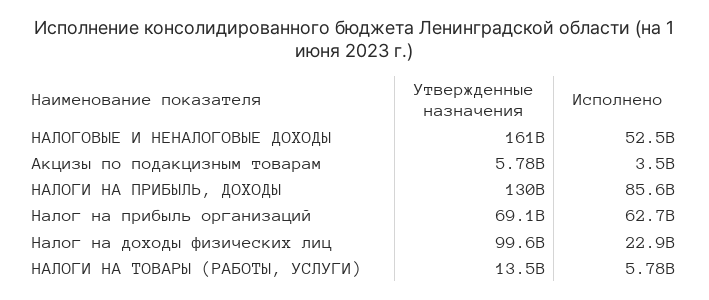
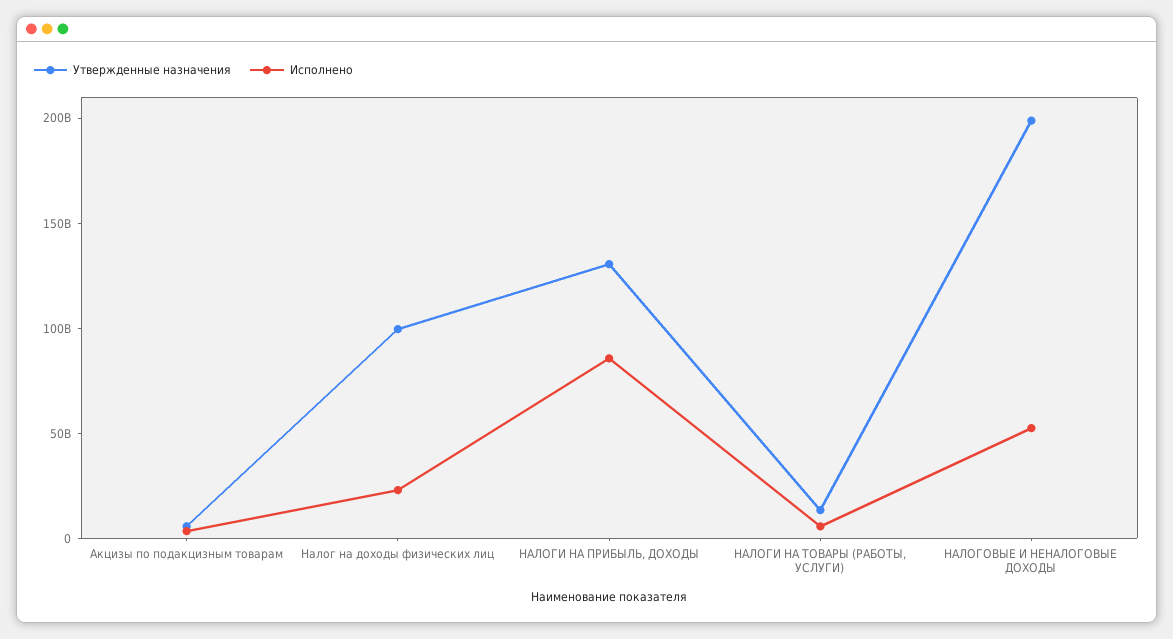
  {
    "Утвержденные назначения": {
-     "НАЛОГОВЫЕ И НЕНАЛОГОВЫЕ ДОХОДЫ": 161000000000,
+     "НАЛОГОВЫЕ И НЕНАЛОГОВЫЕ ДОХОДЫ": 200000000000,
      "Акцизы по подакцизным товарам": 5780000000,
      "НАЛОГИ НА ПРИБЫЛЬ, ДОХОДЫ": 130000000000,
-     "Налог на прибыль организаций": 69100000000,
      "Налог на доходы физических лиц": 99600000000,
      "НАЛОГИ НА ТОВАРЫ (РАБОТЫ, УСЛУГИ)": 13500000000
    },
    "Исполнено": {
      "НАЛОГОВЫЕ И НЕНАЛОГОВЫЕ ДОХОДЫ": 52500000000,
      "Акцизы по подакцизным товарам": 3500000000,
      "НАЛОГИ НА ПРИБЫЛЬ, ДОХОДЫ": 85600000000,
-     "Налог на прибыль организаций": 62700000000,
      "Налог на доходы физических лиц": 22900000000,
      "НАЛОГИ НА ТОВАРЫ (РАБОТЫ, УСЛУГИ)": 5780000000
    }
  }

